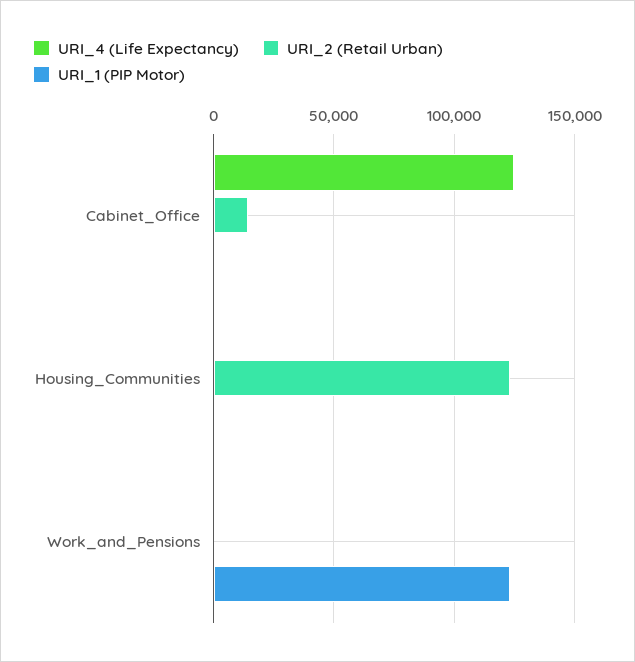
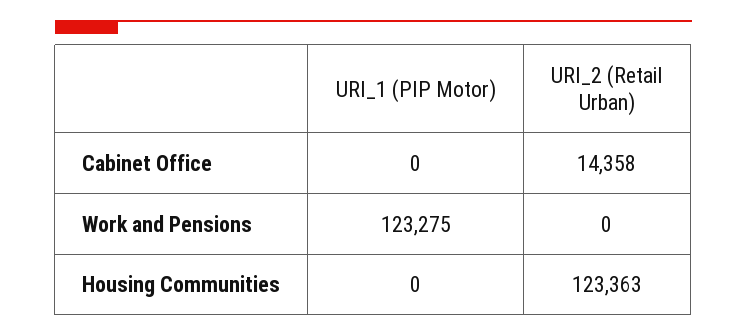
  {
-   "URI_4 (Life Expectancy)": {
-     "Cabinet_Office": 125000,
-     "Housing_Communities": 0,
-     "Work_and_Pensions": 0
-   },
    "URI_2 (Retail Urban)": {
      "Cabinet_Office": 14358,
      "Housing_Communities": 123363,
      "Work_and_Pensions": 0
    },
    "URI_1 (PIP Motor)": {
      "Cabinet_Office": 0,
      "Housing_Communities": 0,
      "Work_and_Pensions": 123275
    }
  }

